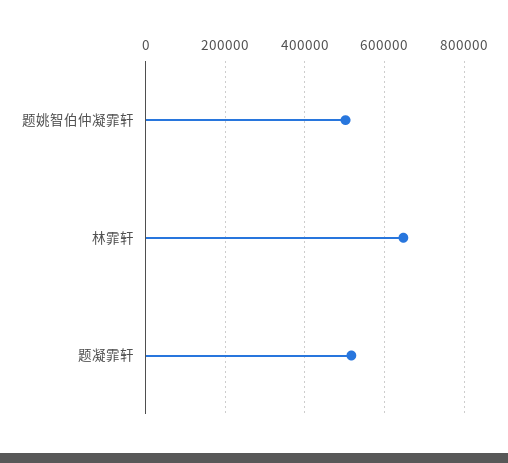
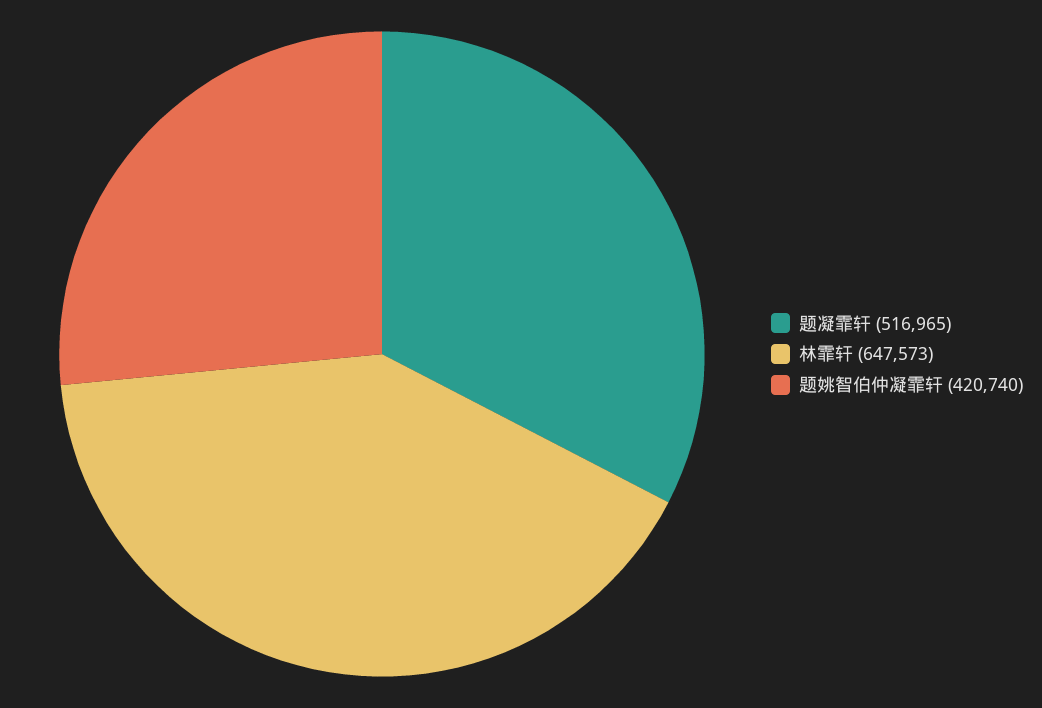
  {
-   "题姚智伯仲凝霏轩": 500000,
+   "题姚智伯仲凝霏轩": 420740,
    "林霏轩": 647573,
    "题凝霏轩": 516965
  }

